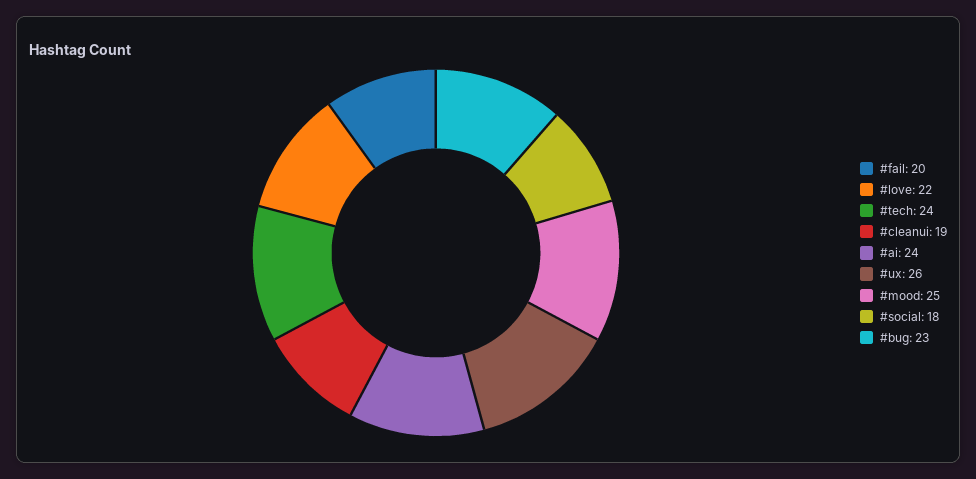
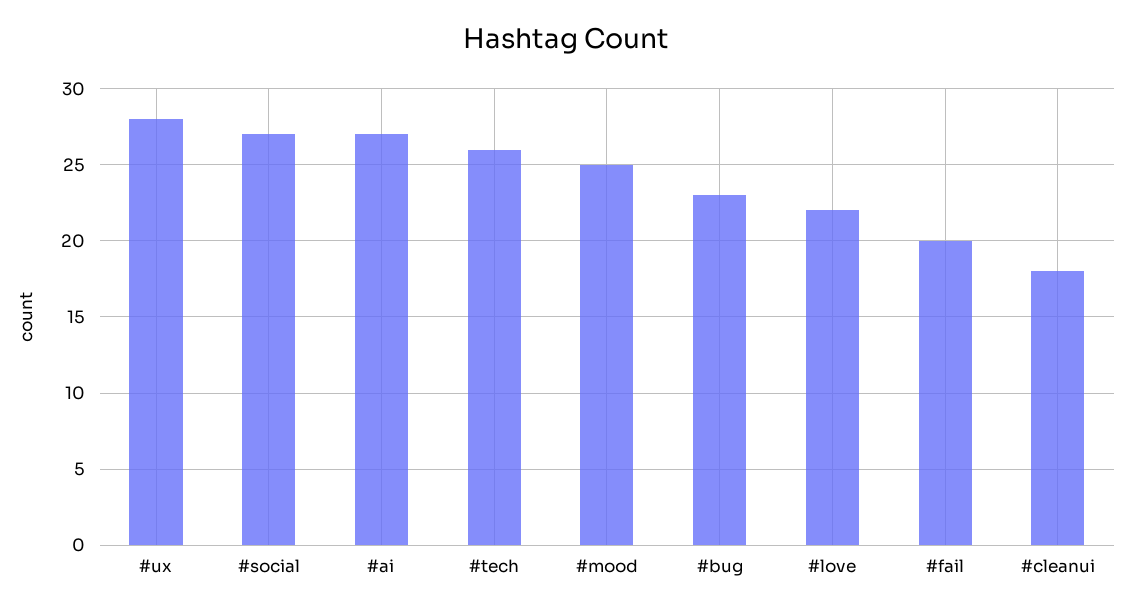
  {
    "#fail": 20,
    "#love": 22,
-   "#tech": 24,
+   "#tech": 26,
-   "#cleanui": 19,
+   "#cleanui": 18,
-   "#ai": 24,
+   "#ai": 27,
-   "#ux": 26,
+   "#ux": 28,
    "#mood": 25,
-   "#social": 18,
+   "#social": 27,
    "#bug": 23
  }

